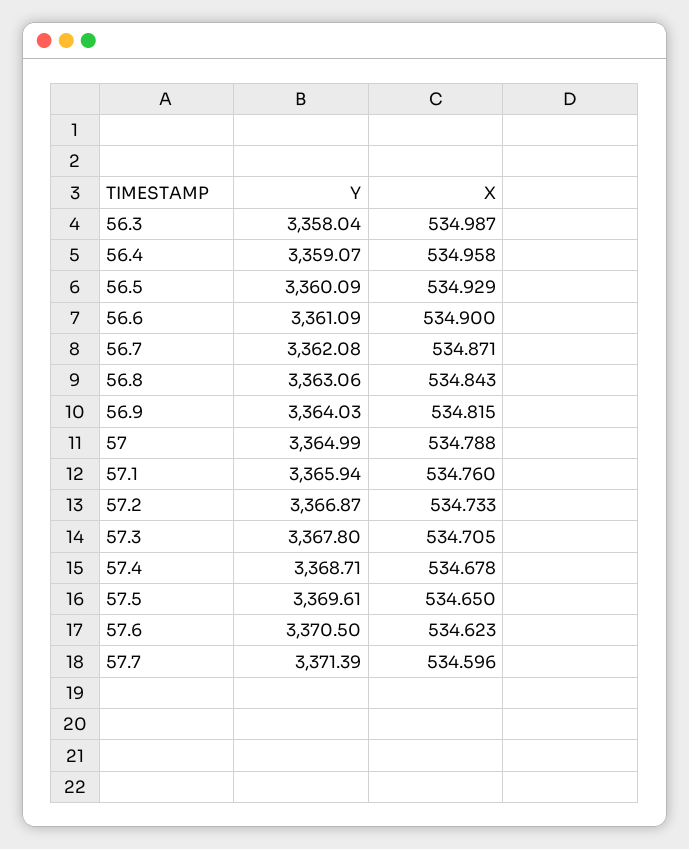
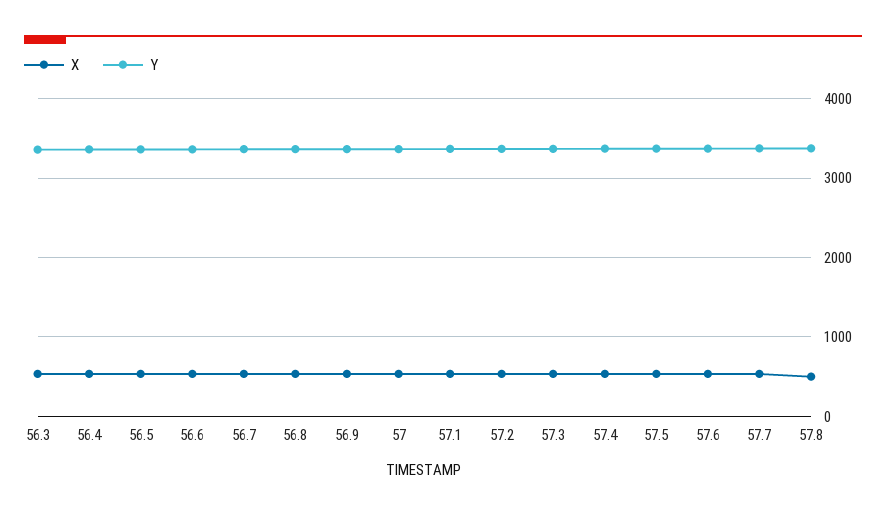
  {
    "Y": {
      "56.3": 3358.04,
      "56.4": 3359.07,
      "56.5": 3360.09,
      "56.6": 3361.09,
      "56.7": 3362.08,
      "56.8": 3363.06,
      "56.9": 3364.03,
      "57": 3364.99,
      "57.1": 3365.94,
      "57.2": 3366.87,
      "57.3": 3367.8,
      "57.4": 3368.71,
      "57.5": 3369.61,
      "57.6": 3370.5,
-     "57.7": 3371.39
+     "57.7": 3371.39,
+     "57.8": 3400
    },
    "X": {
      "56.3": 534.987,
      "56.4": 534.958,
      "56.5": 534.929,
      "56.6": 534.9,
      "56.7": 534.871,
      "56.8": 534.843,
      "56.9": 534.815,
      "57": 534.788,
      "57.1": 534.76,
      "57.2": 534.733,
      "57.3": 534.705,
      "57.4": 534.678,
      "57.5": 534.65,
      "57.6": 534.623,
-     "57.7": 534.596
+     "57.7": 534.596,
+     "57.8": 500
    }
  }

